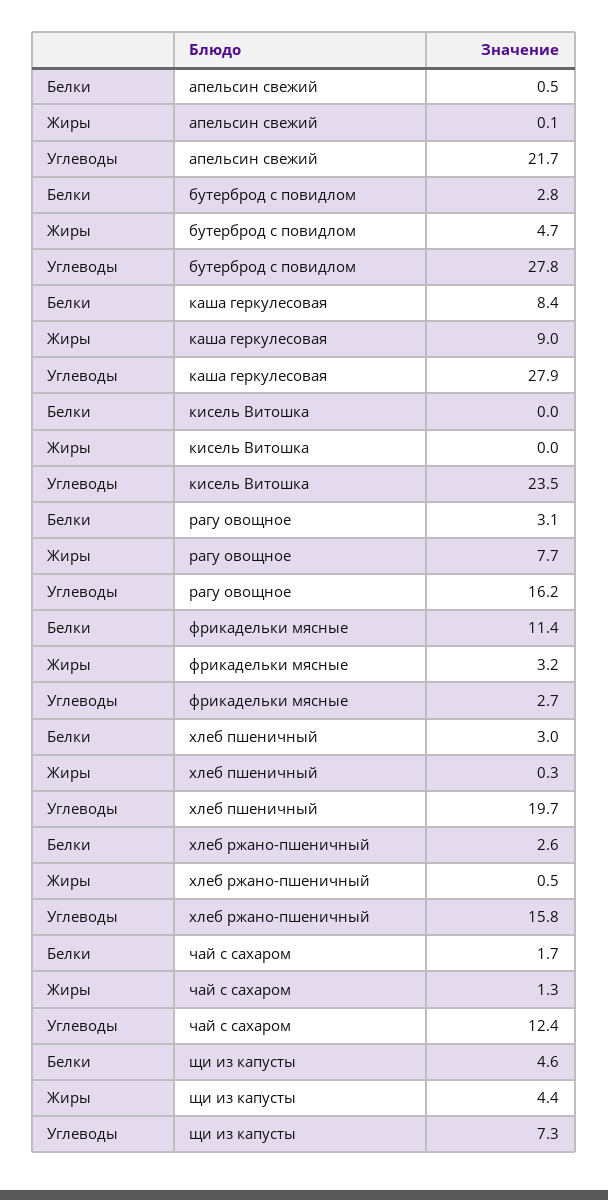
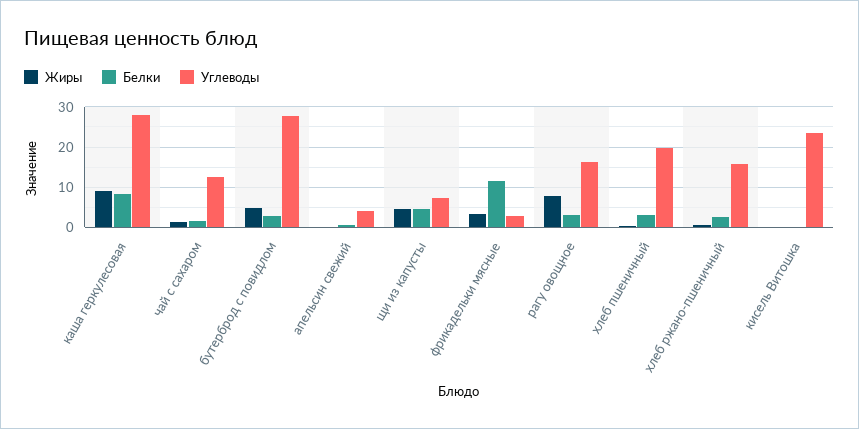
  {
    "Белки": {
      "апельсин свежий": 0.5,
      "бутерброд с повидлом": 2.8,
      "каша геркулесовая": 8.4,
      "кисель Витошка": 0,
      "рагу овощное": 3.1,
      "фрикадельки мясные": 11.4,
      "хлеб пшеничный": 3,
      "хлеб ржано-пшеничный": 2.6,
      "чай с сахаром": 1.7,
      "щи из капусты": 4.6
    },
    "Жиры": {
      "апельсин свежий": 0.1,
      "бутерброд с повидлом": 4.7,
      "каша геркулесовая": 9,
      "кисель Витошка": 0,
      "рагу овощное": 7.7,
      "фрикадельки мясные": 3.2,
      "хлеб пшеничный": 0.3,
      "хлеб ржано-пшеничный": 0.5,
      "чай с сахаром": 1.3,
      "щи из капусты": 4.4
    },
    "Углеводы": {
-     "апельсин свежий": 21.7,
+     "апельсин свежий": 4,
      "бутерброд с повидлом": 27.8,
      "каша геркулесовая": 27.9,
      "кисель Витошка": 23.5,
      "рагу овощное": 16.2,
      "фрикадельки мясные": 2.7,
      "хлеб пшеничный": 19.7,
      "хлеб ржано-пшеничный": 15.8,
      "чай с сахаром": 12.4,
      "щи из капусты": 7.3
    }
  }

